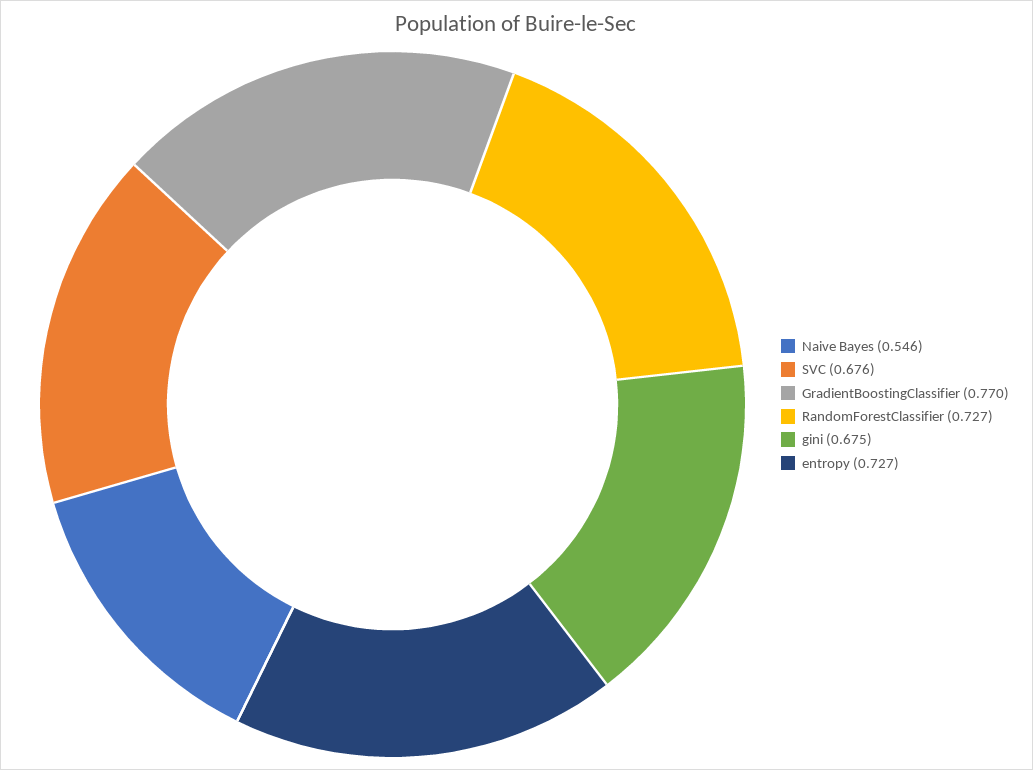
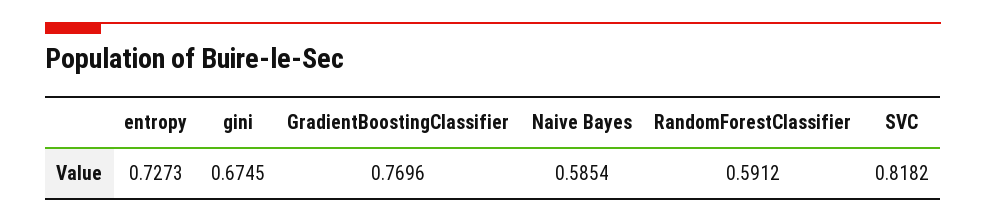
  {
-   "Naive Bayes": 0.546,
+   "Naive Bayes": 0.5854,
-   "SVC": 0.676,
+   "SVC": 0.8182,
    "GradientBoostingClassifier": 0.7696,
-   "RandomForestClassifier": 0.727,
+   "RandomForestClassifier": 0.5912,
    "gini": 0.6745,
    "entropy": 0.7273
  }

